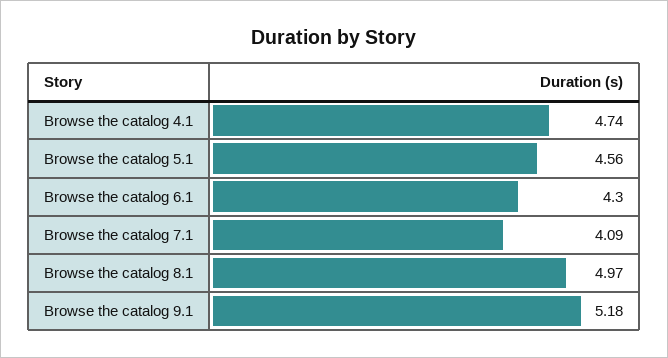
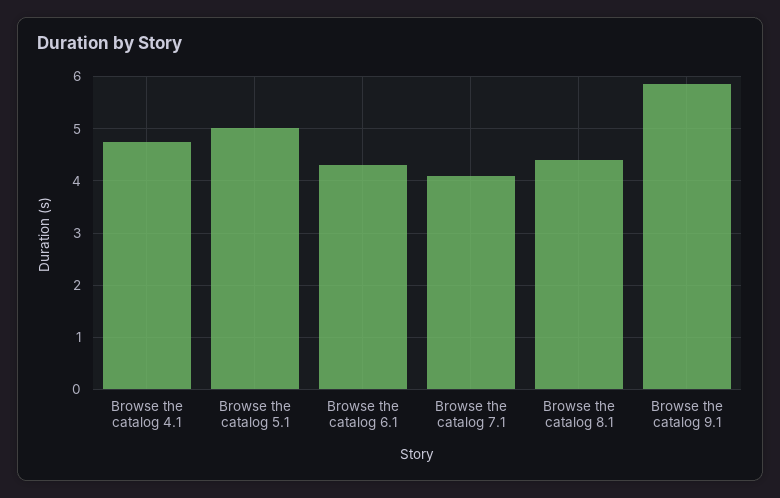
  {
    "Browse the catalog 4.1": 4.74,
-   "Browse the catalog 5.1": 4.56,
+   "Browse the catalog 5.1": 5,
    "Browse the catalog 6.1": 4.3,
    "Browse the catalog 7.1": 4.09,
-   "Browse the catalog 8.1": 4.97,
+   "Browse the catalog 8.1": 4.4,
-   "Browse the catalog 9.1": 5.18
+   "Browse the catalog 9.1": 5.8
  }

